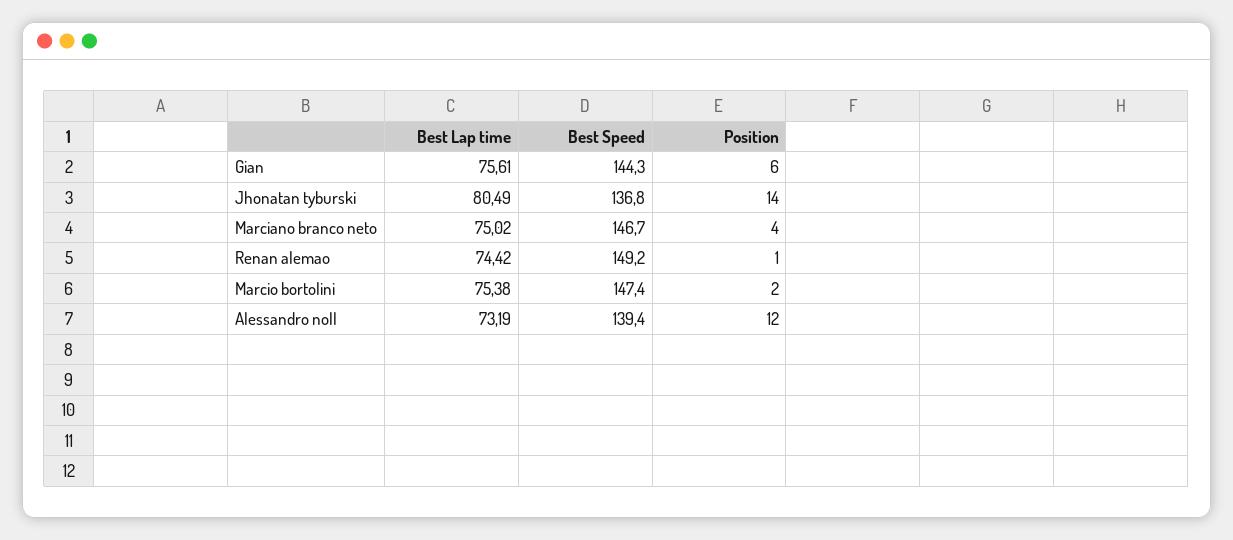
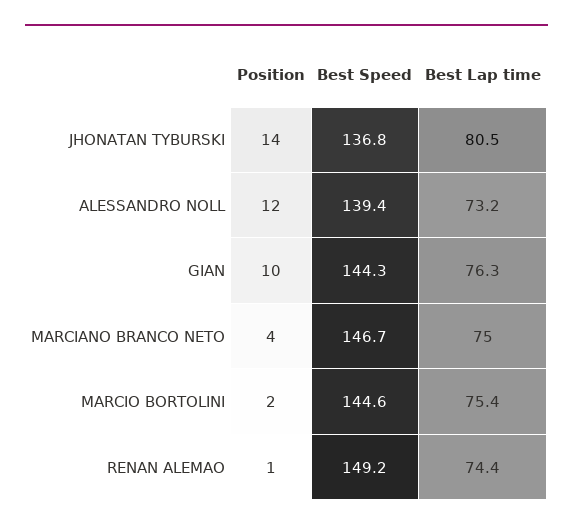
  {
    "Best Lap time": {
-     "Gian": 75.61,
+     "Gian": 76.3,
      "Jhonatan tyburski": 80.49,
      "Marciano branco neto": 75.02,
      "Renan alemao": 74.42,
      "Marcio bortolini": 75.38,
      "Alessandro noll": 73.19
    },
    "Best Speed": {
      "Gian": 144.3,
      "Jhonatan tyburski": 136.8,
      "Marciano branco neto": 146.7,
      "Renan alemao": 149.2,
-     "Marcio bortolini": 147.4,
+     "Marcio bortolini": 144.6,
      "Alessandro noll": 139.4
    },
    "Position": {
-     "Gian": 6,
+     "Gian": 10,
      "Jhonatan tyburski": 14,
      "Marciano branco neto": 4,
      "Renan alemao": 1,
      "Marcio bortolini": 2,
      "Alessandro noll": 12
    }
  }

